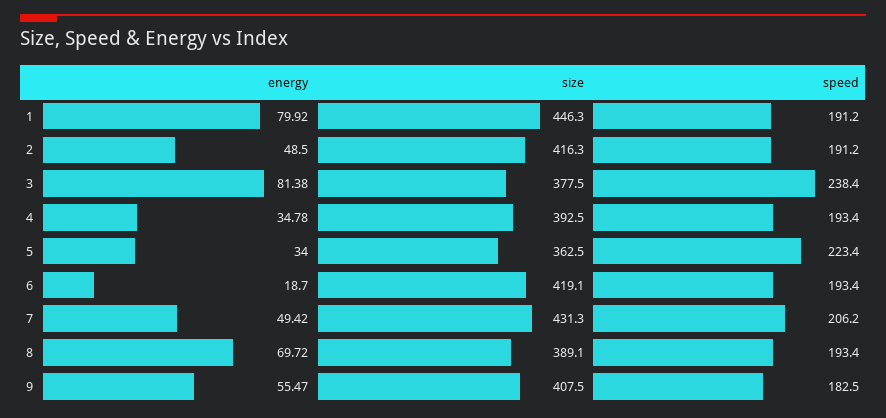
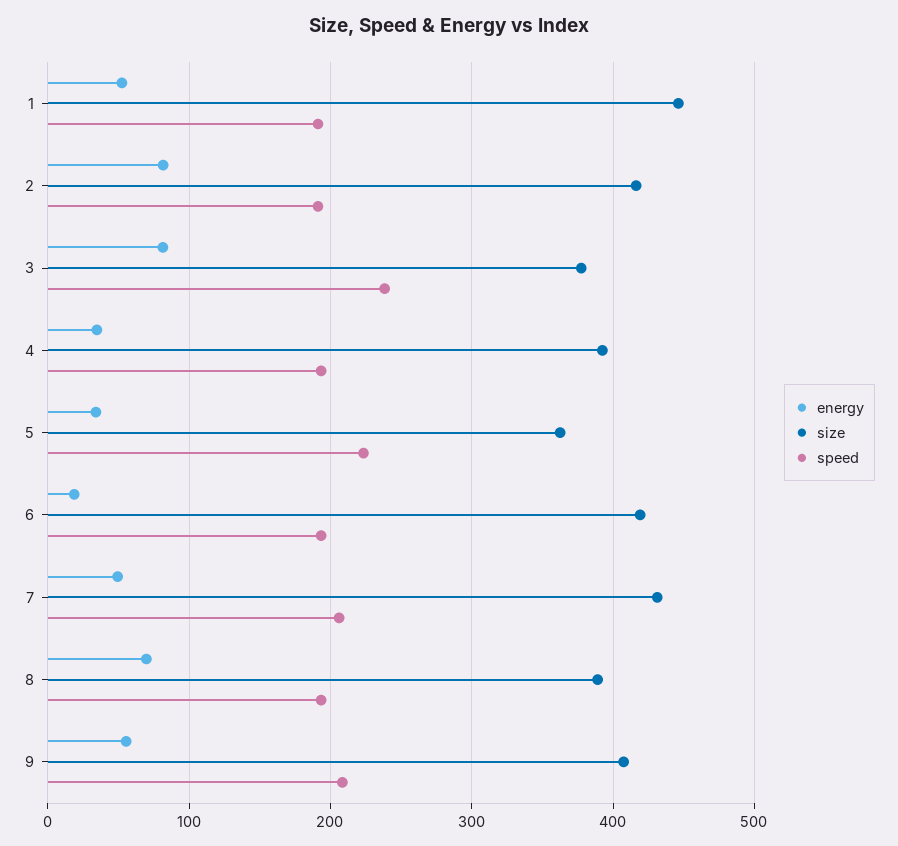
  {
    "energy": {
-     "1": 79.92,
+     "1": 50,
-     "2": 48.5,
+     "2": 80,
      "3": 81.38,
      "4": 34.78,
      "5": 34,
      "6": 18.7,
      "7": 49.42,
      "8": 69.72,
      "9": 55.47
    },
    "size": {
      "1": 446.3,
      "2": 416.3,
      "3": 377.5,
      "4": 392.5,
      "5": 362.5,
      "6": 419.1,
      "7": 431.3,
      "8": 389.1,
      "9": 407.5
    },
    "speed": {
      "1": 191.2,
      "2": 191.2,
      "3": 238.4,
      "4": 193.4,
      "5": 223.4,
      "6": 193.4,
      "7": 206.2,
      "8": 193.4,
-     "9": 182.5
+     "9": 210
    }
  }

